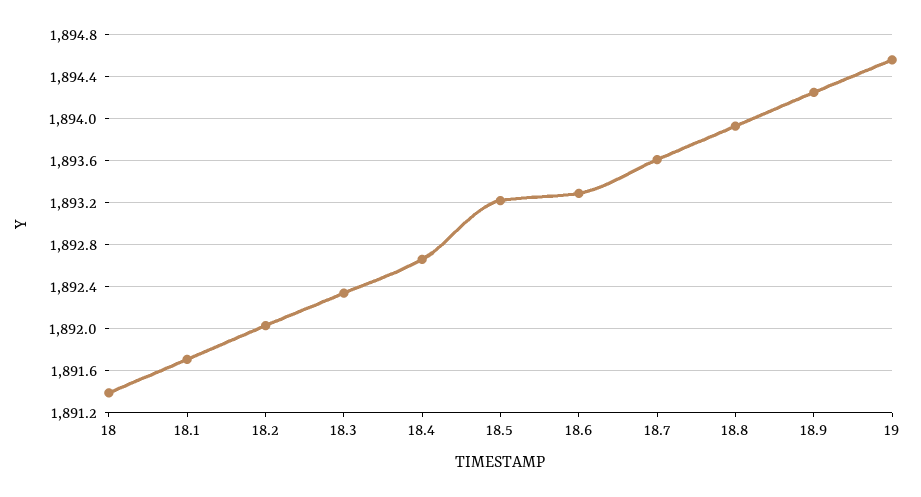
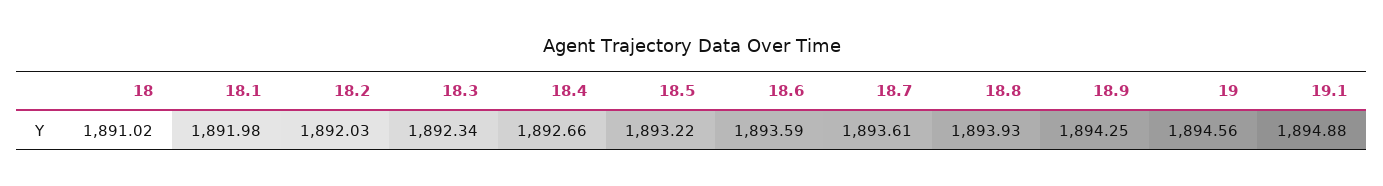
  {
-   "18": 1891.4,
+   "18": 1891.02,
-   "18.1": 1891.7,
+   "18.1": 1891.98,
    "18.2": 1892.03,
    "18.3": 1892.34,
    "18.4": 1892.66,
    "18.5": 1893.22,
-   "18.6": 1893.3,
+   "18.6": 1893.59,
    "18.7": 1893.61,
    "18.8": 1893.93,
    "18.9": 1894.25,
-   "19": 1894.56
+   "19": 1894.56,
+   "19.1": 1894.88
  }

